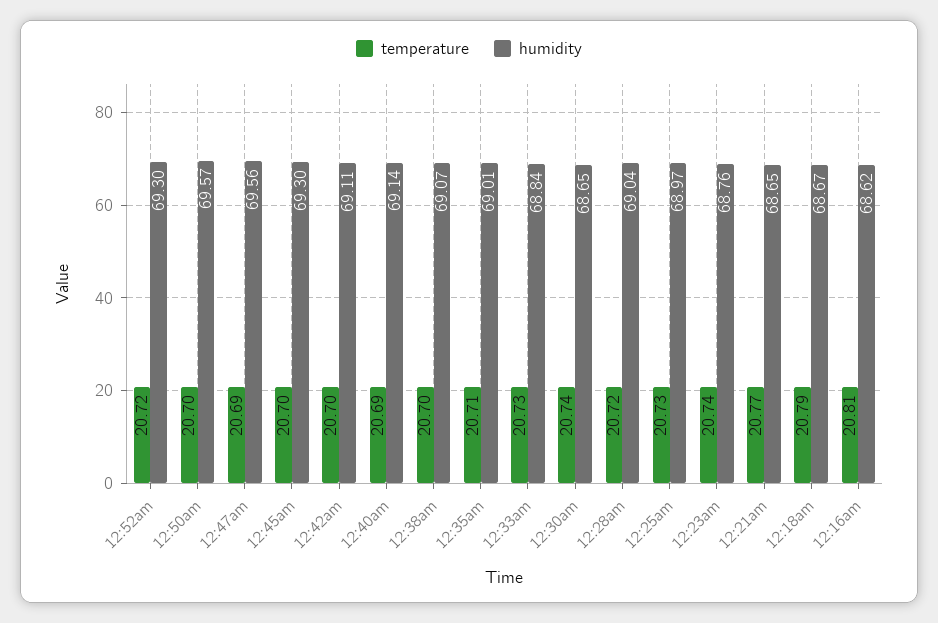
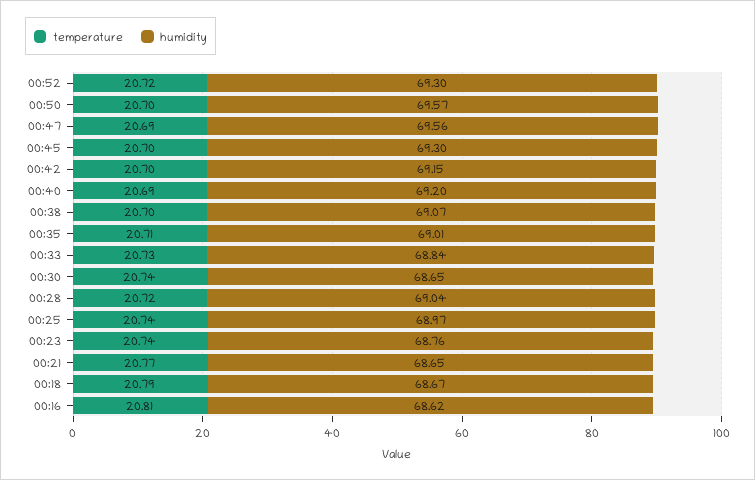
  {
    "temperature": {
      "12:52am": 20.72,
      "12:50am": 20.7,
      "12:47am": 20.69,
      "12:45am": 20.7,
      "12:42am": 20.7,
      "12:40am": 20.69,
      "12:38am": 20.7,
      "12:35am": 20.71,
      "12:33am": 20.73,
      "12:30am": 20.74,
      "12:28am": 20.72,
-     "12:25am": 20.73,
+     "12:25am": 20.74,
      "12:23am": 20.74,
      "12:21am": 20.77,
      "12:18am": 20.79,
      "12:16am": 20.81
    },
    "humidity": {
      "12:52am": 69.3,
      "12:50am": 69.57,
      "12:47am": 69.56,
      "12:45am": 69.3,
-     "12:42am": 69.11,
+     "12:42am": 69.15,
-     "12:40am": 69.14,
+     "12:40am": 69.2,
      "12:38am": 69.07,
      "12:35am": 69.01,
      "12:33am": 68.84,
      "12:30am": 68.65,
      "12:28am": 69.04,
      "12:25am": 68.97,
      "12:23am": 68.76,
      "12:21am": 68.65,
      "12:18am": 68.67,
      "12:16am": 68.62
    }
  }

